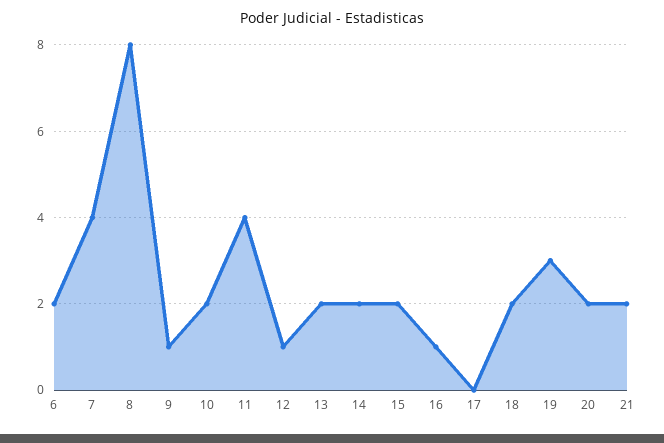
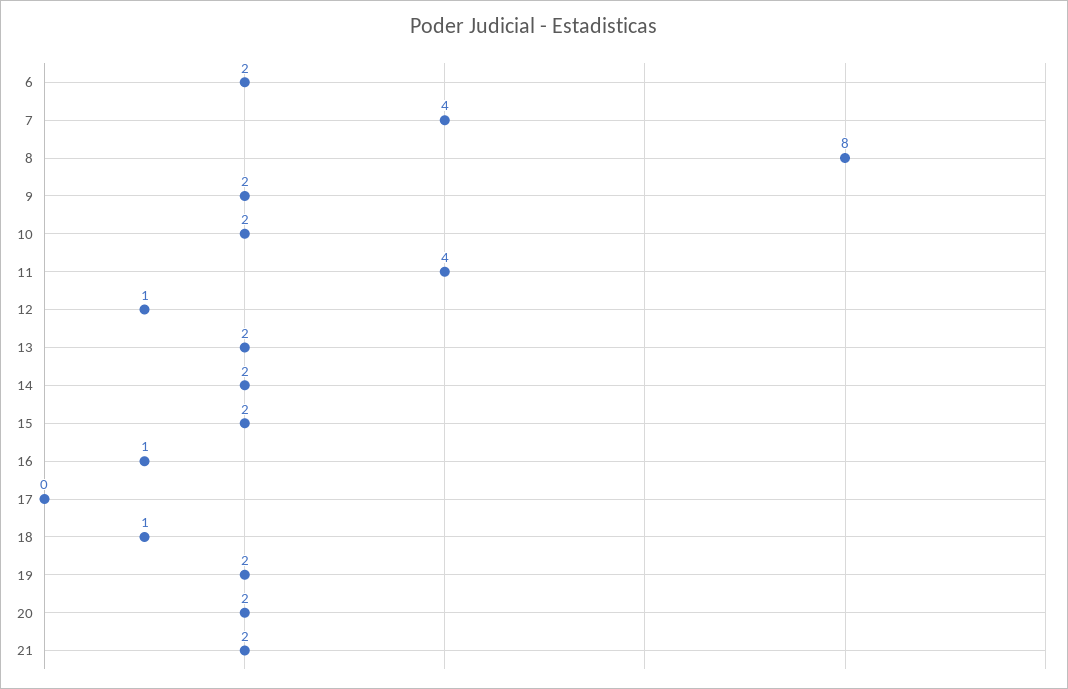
  {
    "6": 2,
    "7": 4,
    "8": 8,
-   "9": 1,
+   "9": 2,
    "10": 2,
    "11": 4,
    "12": 1,
    "13": 2,
    "14": 2,
    "15": 2,
    "16": 1,
    "17": 0,
-   "18": 2,
+   "18": 1,
-   "19": 3,
+   "19": 2,
    "20": 2,
    "21": 2
  }

